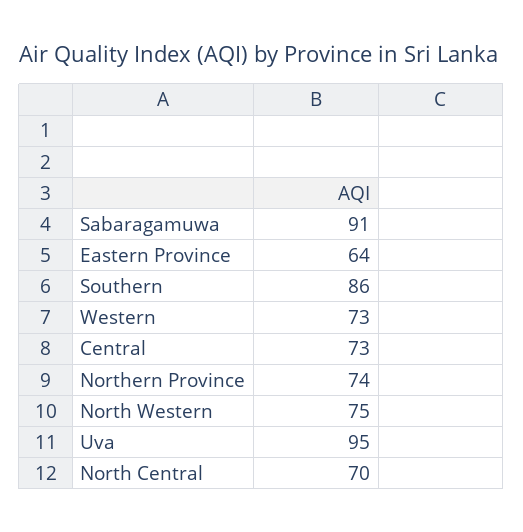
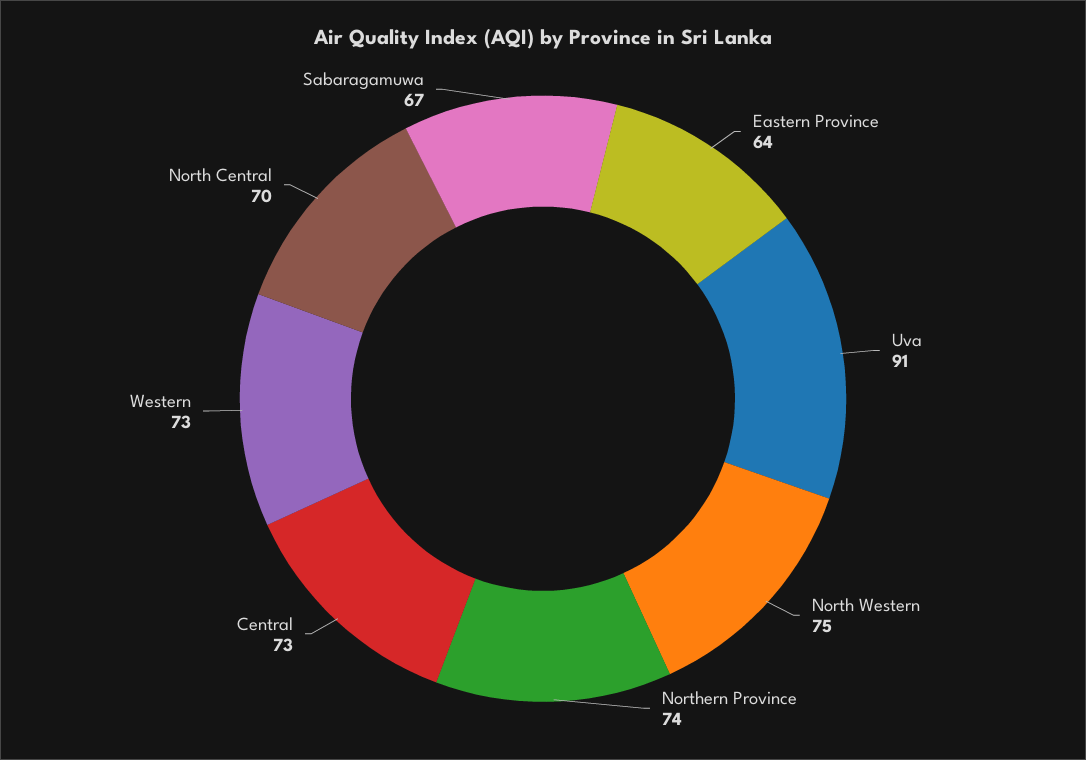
  {
-   "Sabaragamuwa": 91,
+   "Sabaragamuwa": 67,
    "Eastern Province": 64,
-   "Southern": 86,
    "Western": 73,
    "Central": 73,
    "Northern Province": 74,
    "North Western": 75,
-   "Uva": 95,
+   "Uva": 91,
    "North Central": 70
  }

